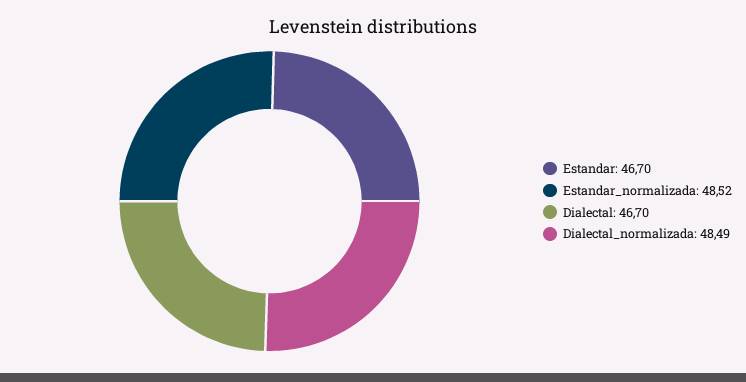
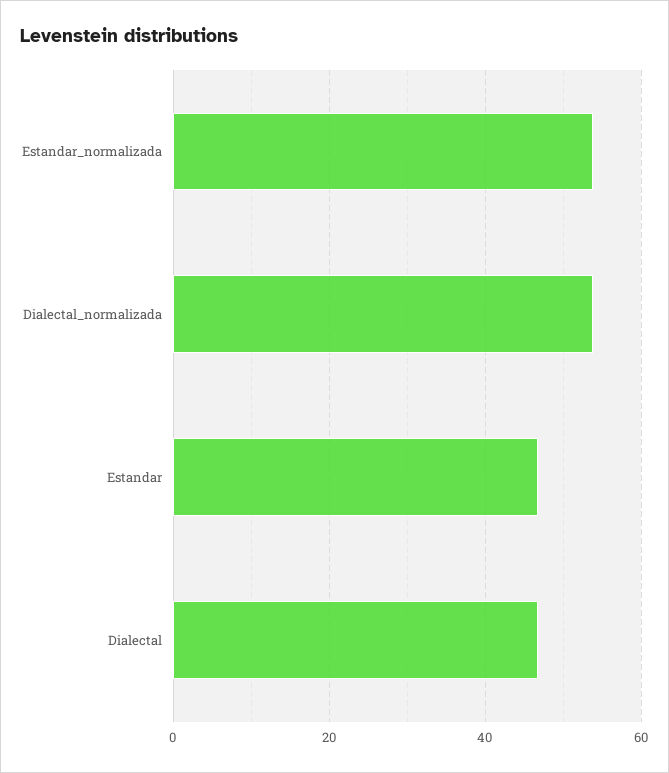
  {
    "Estandar": 46.7,
-   "Estandar_normalizada": 48.52,
+   "Estandar_normalizada": 54,
    "Dialectal": 46.7,
-   "Dialectal_normalizada": 48.49
+   "Dialectal_normalizada": 54
  }

